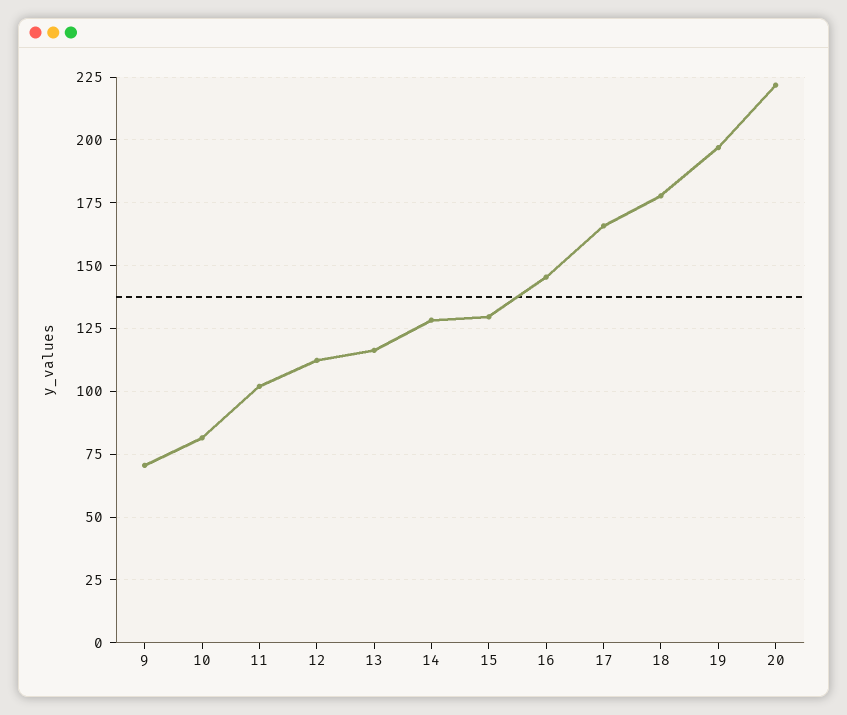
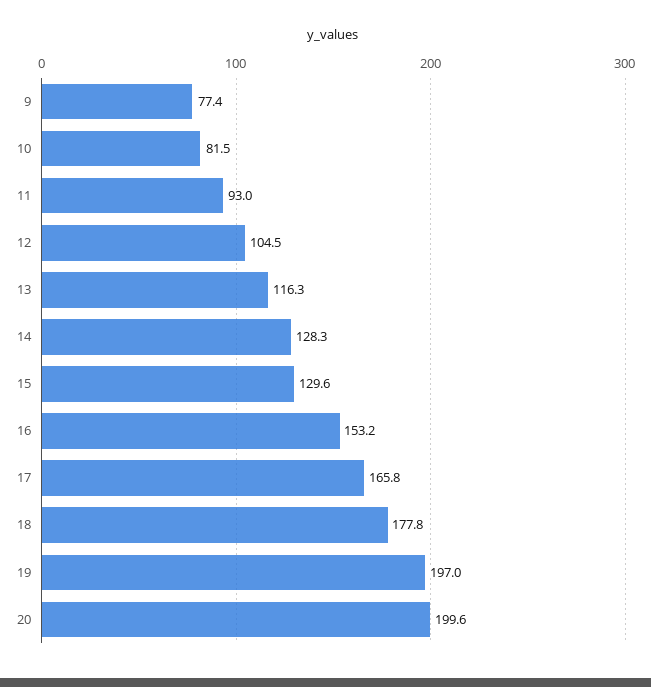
  {
-   "9": 70,
+   "9": 77.4,
    "10": 81.5,
-   "11": 102.5,
+   "11": 93,
-   "12": 112.5,
+   "12": 104.5,
    "13": 116.3,
    "14": 128.3,
    "15": 129.6,
-   "16": 145,
+   "16": 153.2,
    "17": 165.8,
    "18": 177.8,
    "19": 197,
-   "20": 222.5
+   "20": 199.6
  }

